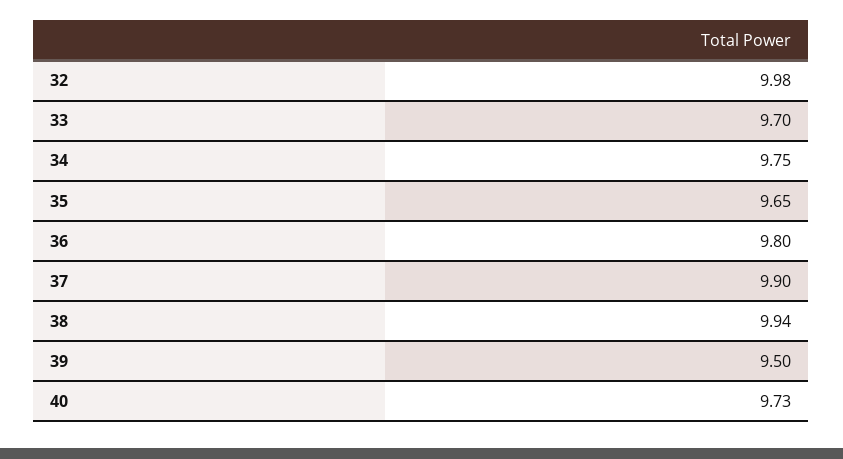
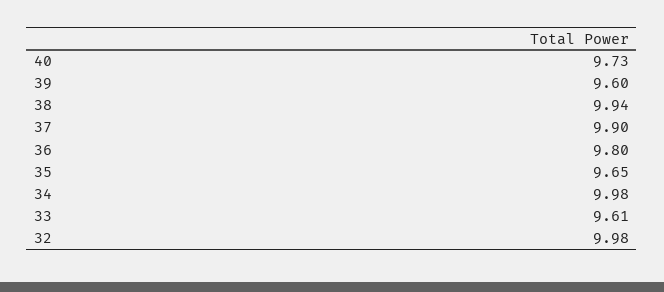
  {
    "32": 9.98,
-   "33": 9.7,
+   "33": 9.61,
-   "34": 9.75,
+   "34": 9.98,
    "35": 9.65,
    "36": 9.8,
    "37": 9.9,
    "38": 9.94,
-   "39": 9.5,
+   "39": 9.6,
    "40": 9.73
  }

